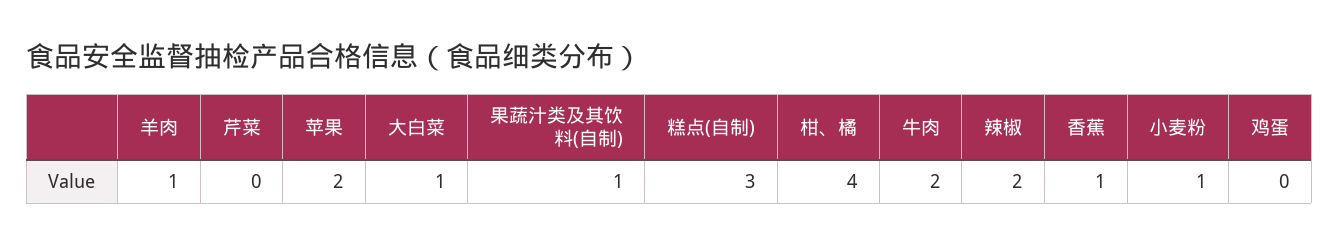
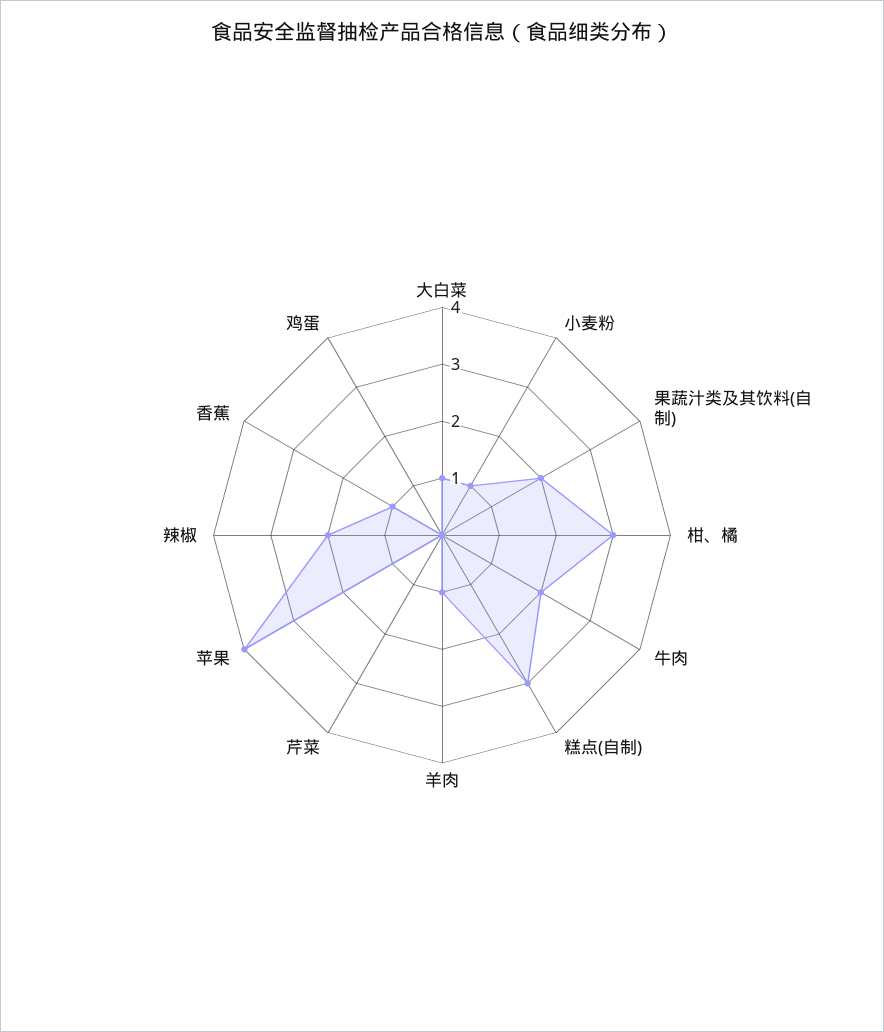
  {
    "羊肉": 1,
    "芹菜": 0,
-   "苹果": 2,
+   "苹果": 4,
    "大白菜": 1,
-   "果蔬汁类及其饮料(自制)": 1,
+   "果蔬汁类及其饮料(自制)": 2,
    "糕点(自制)": 3,
-   "柑、橘": 4,
+   "柑、橘": 3,
    "牛肉": 2,
    "辣椒": 2,
    "香蕉": 1,
    "小麦粉": 1,
    "鸡蛋": 0
  }

